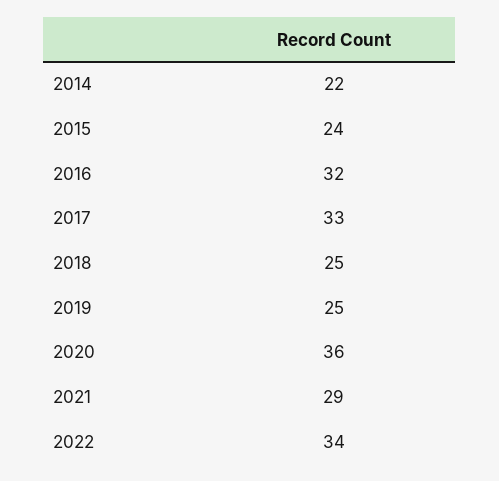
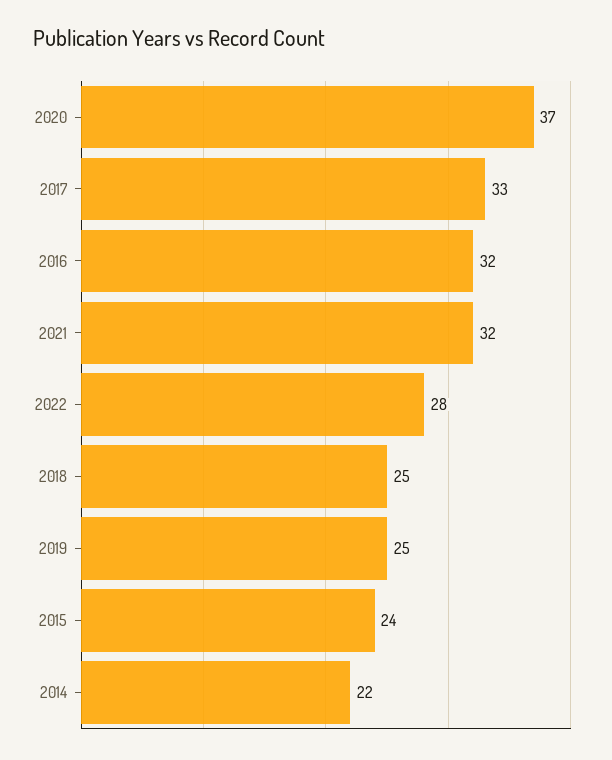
  {
    "2014": 22,
    "2015": 24,
    "2016": 32,
    "2017": 33,
    "2018": 25,
    "2019": 25,
-   "2020": 36,
+   "2020": 37,
-   "2021": 29,
+   "2021": 32,
-   "2022": 34
+   "2022": 28
  }

